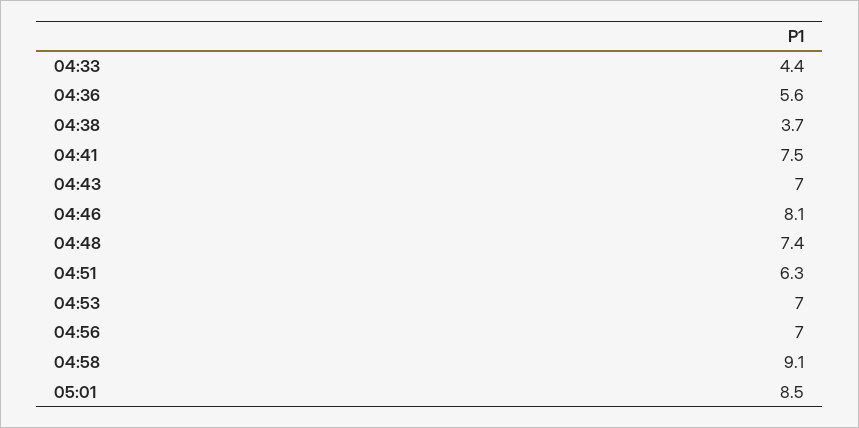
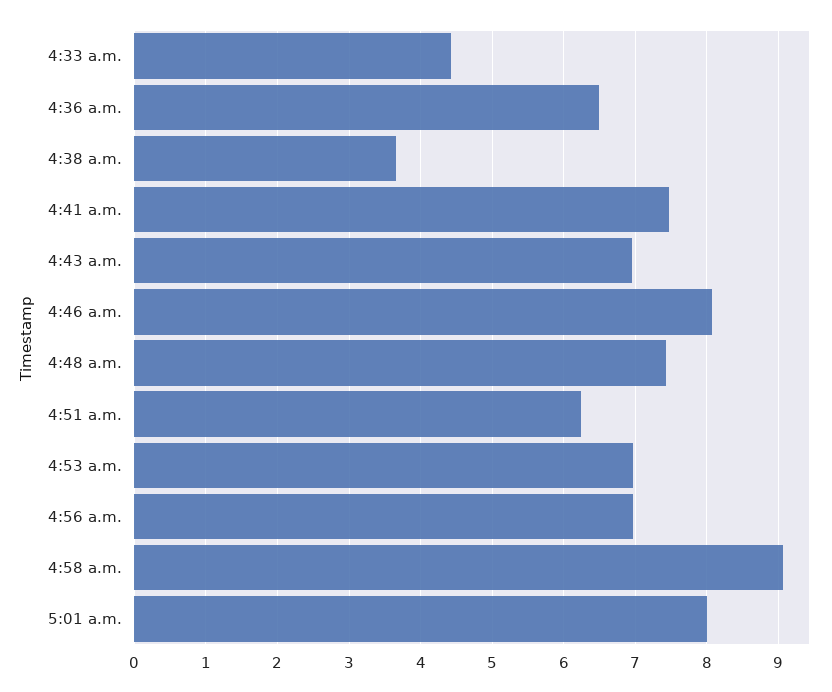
  {
    "04:33": 4.4,
-   "04:36": 5.6,
+   "04:36": 6.5,
    "04:38": 3.7,
    "04:41": 7.5,
    "04:43": 7,
    "04:46": 8.1,
    "04:48": 7.4,
    "04:51": 6.3,
    "04:53": 7,
    "04:56": 7,
    "04:58": 9.1,
-   "05:01": 8.5
+   "05:01": 8
  }

